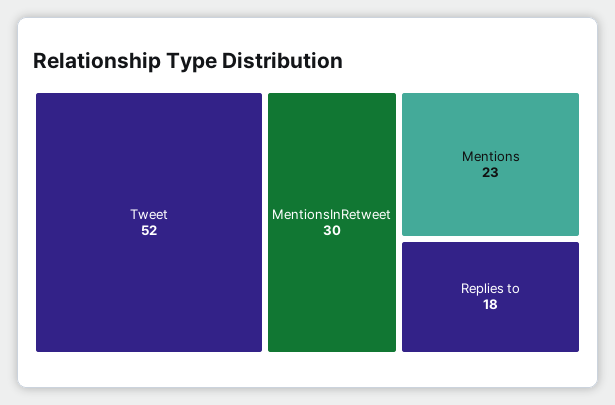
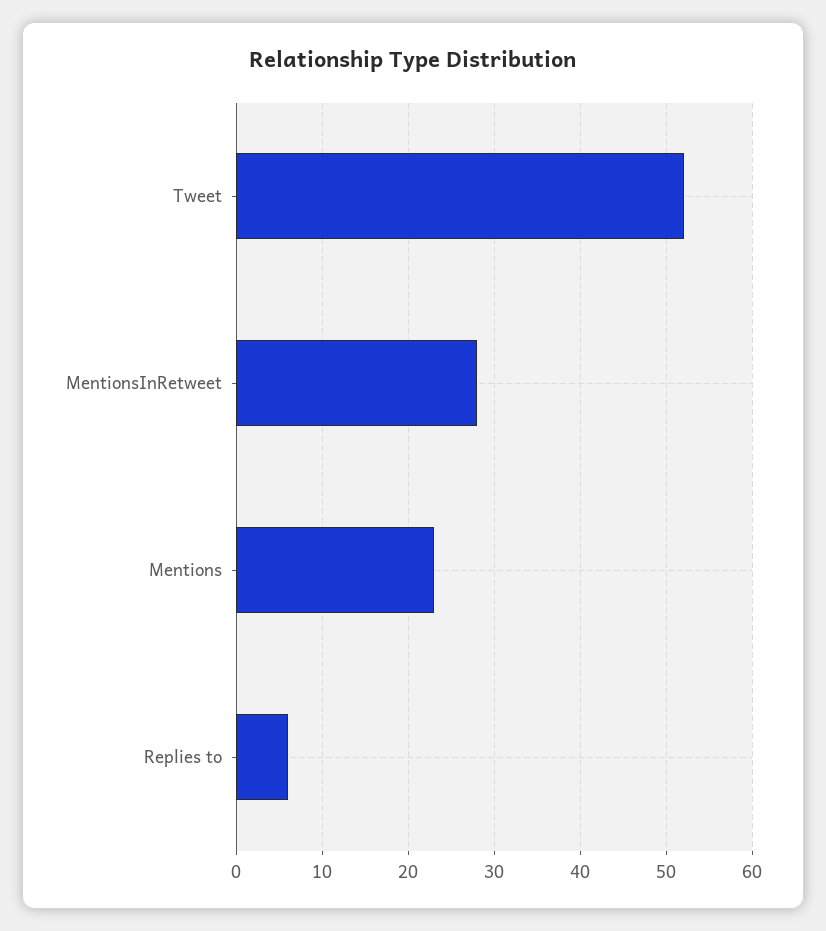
  {
    "Tweet": 52,
-   "MentionsInRetweet": 30,
+   "MentionsInRetweet": 28,
    "Mentions": 23,
-   "Replies to": 18
+   "Replies to": 6
  }

